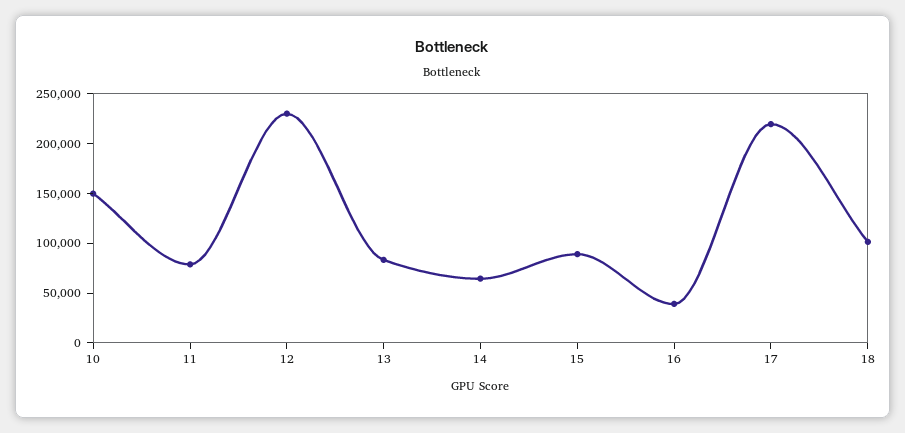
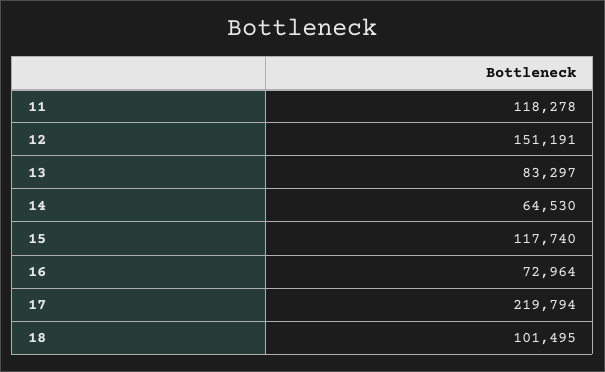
  {
-   "10": 150000,
-   "11": 80000,
+   "11": 118278,
-   "12": 230000,
+   "12": 151191,
    "13": 83297,
    "14": 64530,
-   "15": 90000,
+   "15": 117740,
-   "16": 40000,
+   "16": 72964,
    "17": 219794,
    "18": 101495
  }

